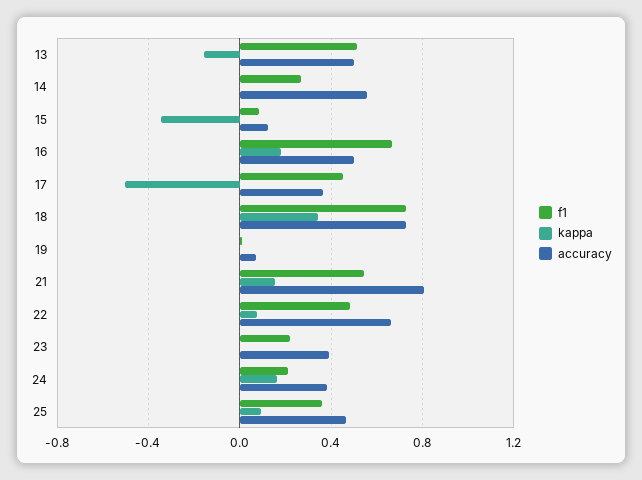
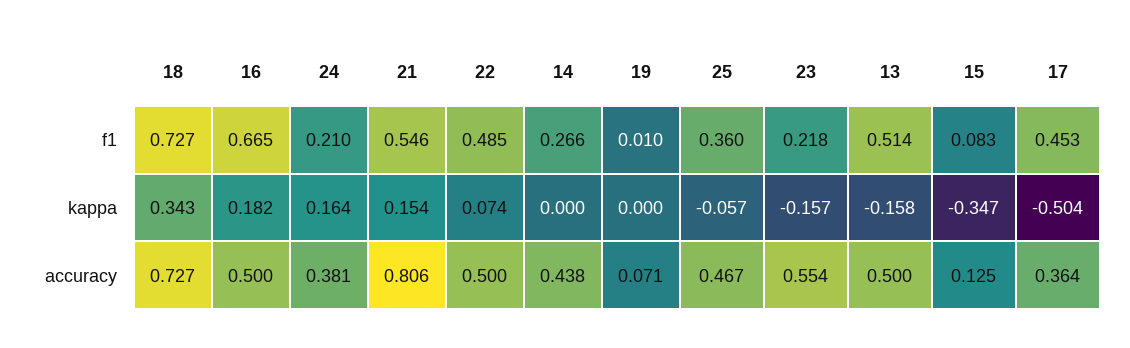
  {
    "f1": {
      "13": 0.514,
      "14": 0.266,
      "15": 0.083,
      "16": 0.665,
      "17": 0.453,
      "18": 0.727,
      "19": 0.01,
      "21": 0.546,
      "22": 0.485,
      "23": 0.218,
      "24": 0.21,
      "25": 0.36
    },
    "kappa": {
      "13": -0.158,
      "14": 0,
      "15": -0.347,
      "16": 0.182,
      "17": -0.504,
      "18": 0.343,
      "19": 0,
      "21": 0.154,
      "22": 0.074,
-     "23": 0,
+     "23": -0.157,
      "24": 0.164,
-     "25": 0.1
+     "25": -0.057
    },
    "accuracy": {
      "13": 0.5,
-     "14": 0.55,
+     "14": 0.438,
      "15": 0.125,
      "16": 0.5,
      "17": 0.364,
      "18": 0.727,
      "19": 0.071,
      "21": 0.806,
-     "22": 0.65,
+     "22": 0.5,
-     "23": 0.4,
+     "23": 0.554,
      "24": 0.381,
      "25": 0.467
    }
  }

